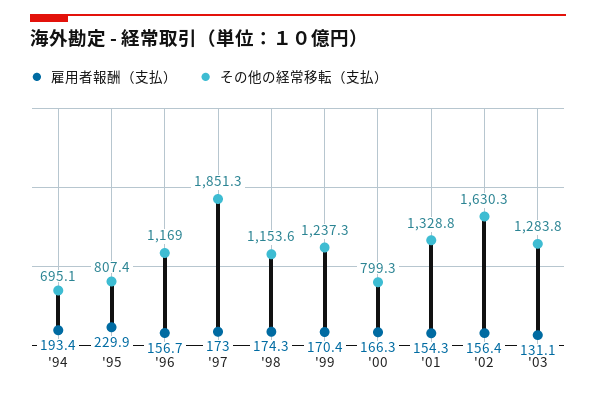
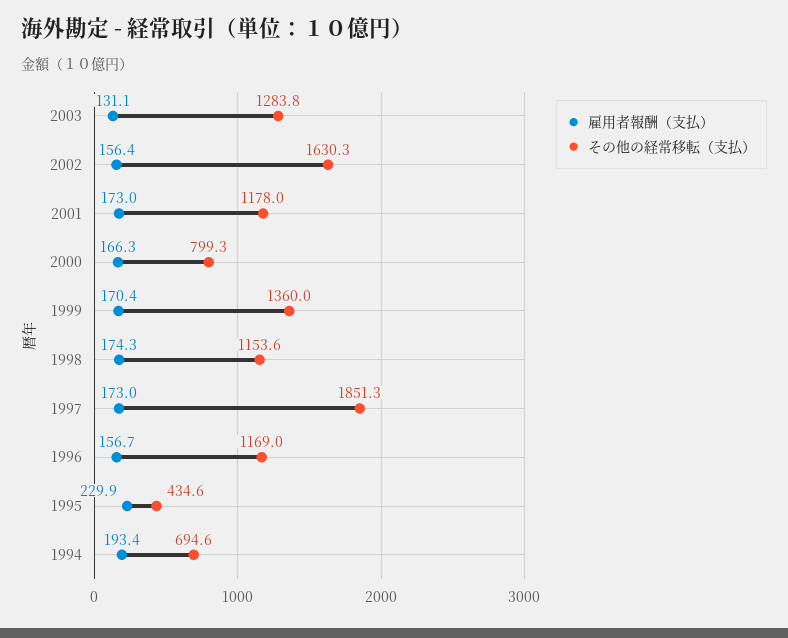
  {
    "雇用者報酬（支払）": {
      "'94": 193.4,
      "'95": 229.9,
      "'96": 156.7,
      "'97": 173,
      "'98": 174.3,
      "'99": 170.4,
      "'00": 166.3,
-     "'01": 154.3,
+     "'01": 173,
      "'02": 156.4,
      "'03": 131.1
    },
    "その他の経常移転（支払）": {
-     "'94": 695.1,
+     "'94": 694.6,
-     "'95": 807.4,
+     "'95": 434.6,
      "'96": 1169,
      "'97": 1851.3,
      "'98": 1153.6,
-     "'99": 1237.3,
+     "'99": 1360,
      "'00": 799.3,
-     "'01": 1328.8,
+     "'01": 1178,
      "'02": 1630.3,
      "'03": 1283.8
    }
  }

